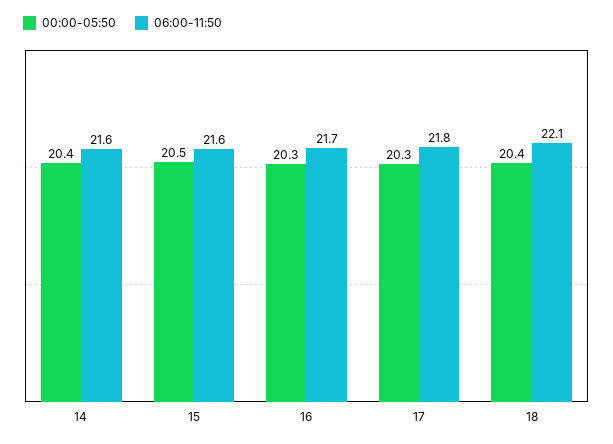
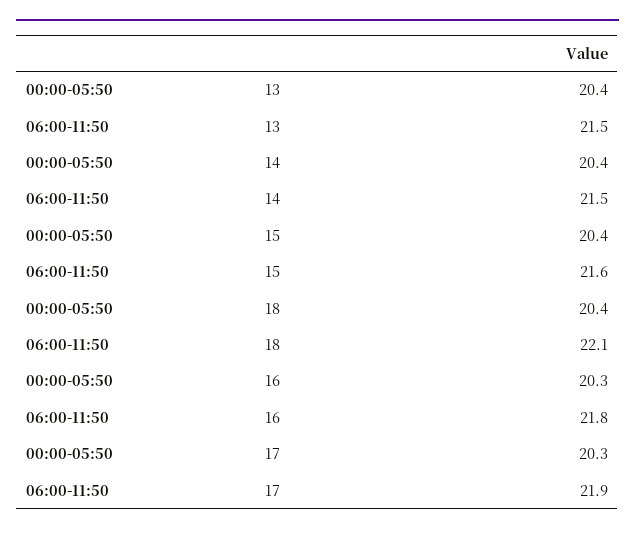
  {
    "00:00-05:50": {
      "14": 20.4,
-     "15": 20.5,
+     "15": 20.4,
      "16": 20.3,
      "17": 20.3,
-     "18": 20.4
+     "18": 20.4,
+     "13": 20.4
    },
    "06:00-11:50": {
-     "14": 21.6,
+     "14": 21.5,
      "15": 21.6,
-     "16": 21.7,
+     "16": 21.8,
-     "17": 21.8,
+     "17": 21.9,
-     "18": 22.1
+     "18": 22.1,
+     "13": 21.5
    }
  }

